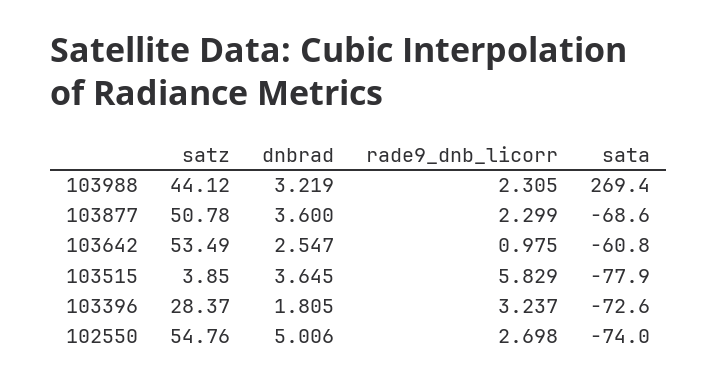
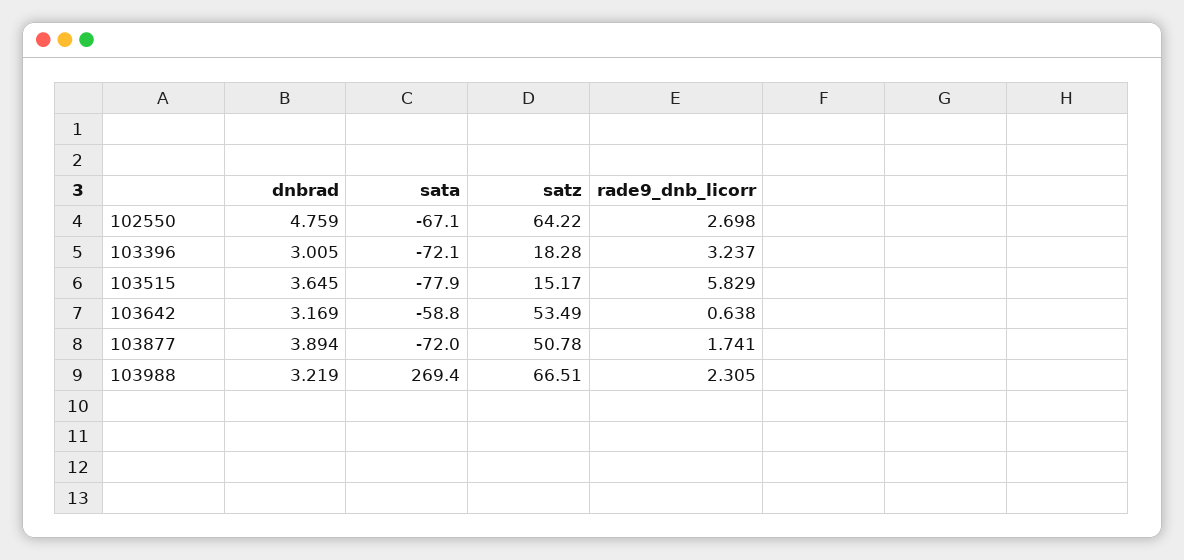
  {
    "satz": {
-     "103988": 44.12,
+     "103988": 66.51,
      "103877": 50.78,
      "103642": 53.49,
-     "103515": 3.85,
+     "103515": 15.17,
-     "103396": 28.37,
+     "103396": 18.28,
-     "102550": 54.76
+     "102550": 64.22
    },
    "dnbrad": {
      "103988": 3.219,
-     "103877": 3.6,
+     "103877": 3.894,
-     "103642": 2.547,
+     "103642": 3.169,
      "103515": 3.645,
-     "103396": 1.805,
+     "103396": 3.005,
-     "102550": 5.006
+     "102550": 4.759
    },
    "rade9_dnb_licorr": {
      "103988": 2.305,
-     "103877": 2.299,
+     "103877": 1.741,
-     "103642": 0.975,
+     "103642": 0.638,
      "103515": 5.829,
      "103396": 3.237,
      "102550": 2.698
    },
    "sata": {
      "103988": 269.4,
-     "103877": -68.6,
+     "103877": -72,
-     "103642": -60.8,
+     "103642": -58.8,
      "103515": -77.9,
-     "103396": -72.6,
+     "103396": -72.1,
-     "102550": -74
+     "102550": -67.1
    }
  }

